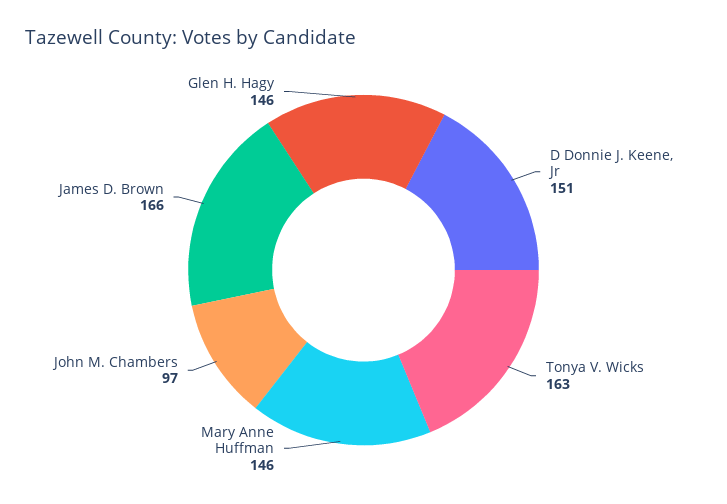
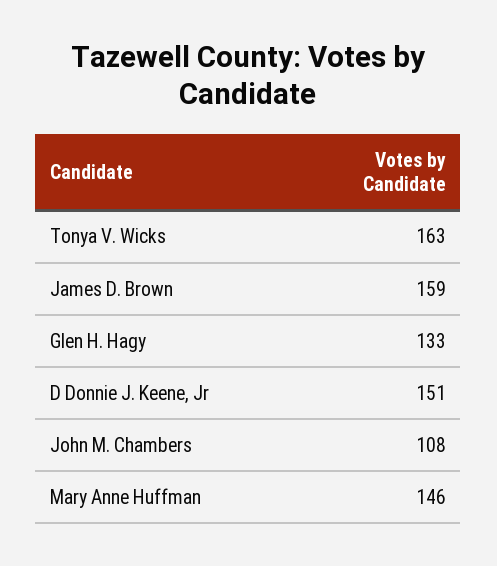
  {
    "D Donnie J. Keene, Jr": 151,
    "Tonya V. Wicks": 163,
    "Mary Anne Huffman": 146,
-   "John M. Chambers": 97,
+   "John M. Chambers": 108,
-   "James D. Brown": 166,
+   "James D. Brown": 159,
-   "Glen H. Hagy": 146
+   "Glen H. Hagy": 133
  }

